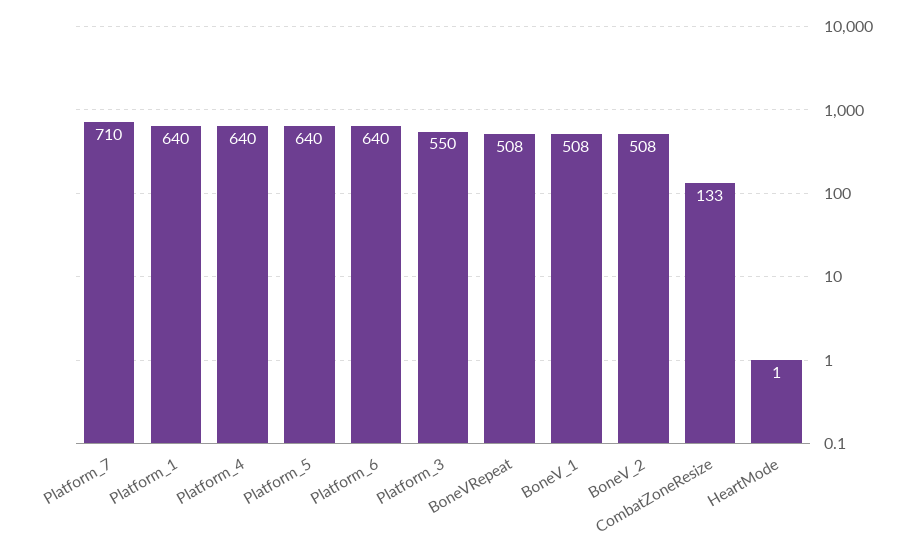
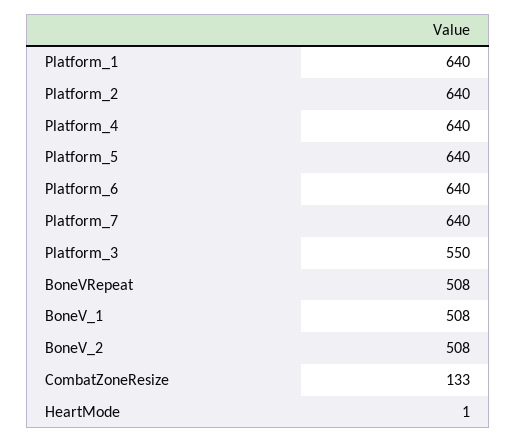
  {
-   "Platform_7": 710,
+   "Platform_7": 640,
    "Platform_1": 640,
    "Platform_4": 640,
    "Platform_5": 640,
    "Platform_6": 640,
    "Platform_3": 550,
    "BoneVRepeat": 508,
    "BoneV_1": 508,
    "BoneV_2": 508,
    "CombatZoneResize": 133,
-   "HeartMode": 1
+   "HeartMode": 1,
+   "Platform_2": 640
  }

